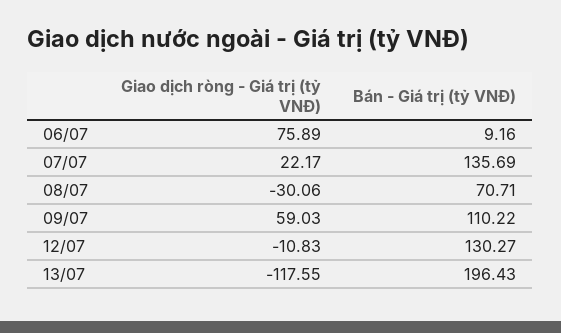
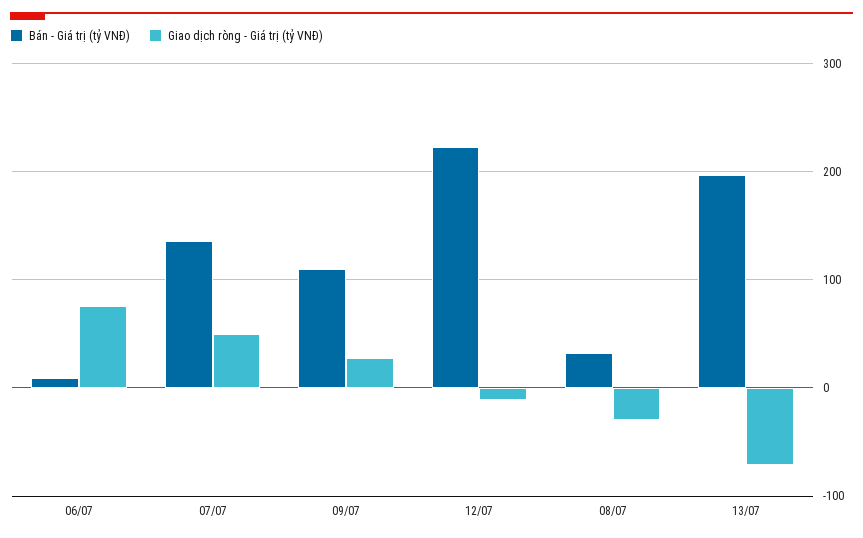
  {
    "Giao dịch ròng - Giá trị (tỷ VNĐ)": {
      "06/07": 75.89,
-     "07/07": 22.17,
+     "07/07": 50,
      "08/07": -30.06,
-     "09/07": 59.03,
+     "09/07": 30,
      "12/07": -10.83,
-     "13/07": -117.55
+     "13/07": -70
    },
    "Bán - Giá trị (tỷ VNĐ)": {
      "06/07": 9.16,
      "07/07": 135.69,
-     "08/07": 70.71,
+     "08/07": 30,
      "09/07": 110.22,
-     "12/07": 130.27,
+     "12/07": 220,
      "13/07": 196.43
    }
  }

